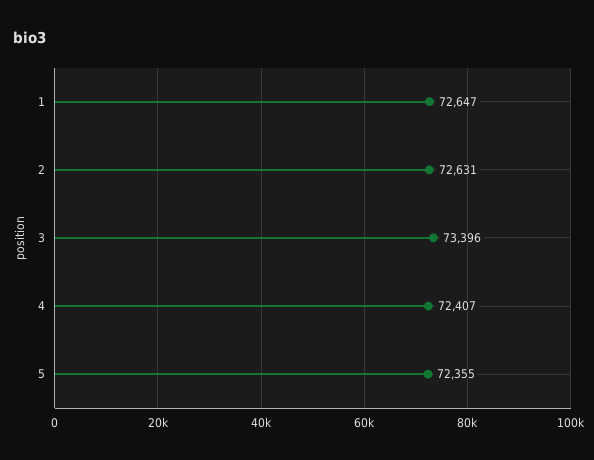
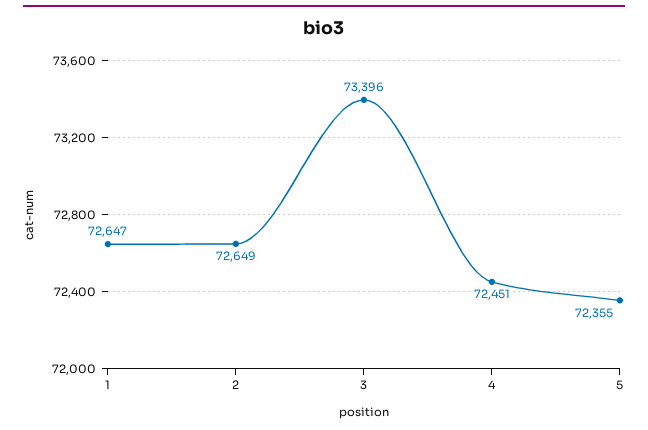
  {
    "1": 72647,
-   "2": 72631,
+   "2": 72649,
    "3": 73396,
-   "4": 72407,
+   "4": 72451,
    "5": 72355
  }

